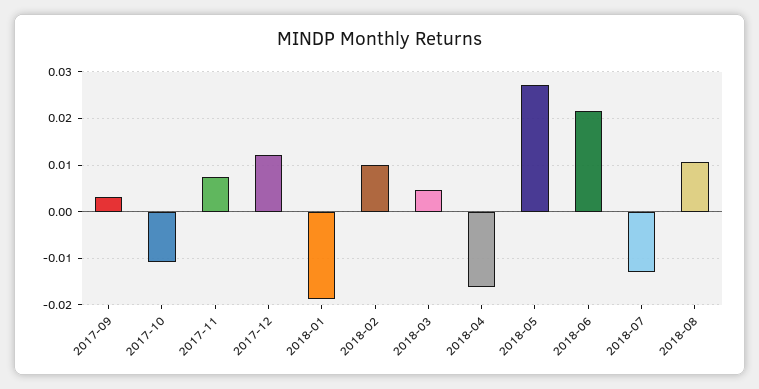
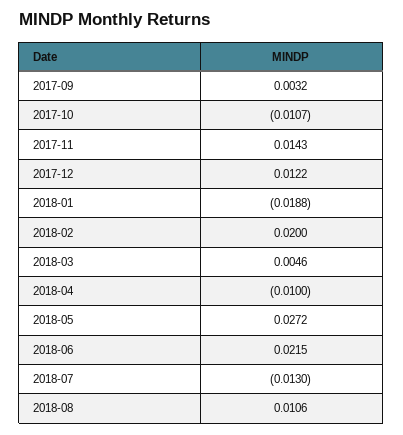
  {
    "2017-09": 0.0032,
    "2017-10": -0.0107,
-   "2017-11": 0.008,
+   "2017-11": 0.0143,
    "2017-12": 0.0122,
    "2018-01": -0.0188,
-   "2018-02": 0.01,
+   "2018-02": 0.02,
    "2018-03": 0.0046,
-   "2018-04": -0.016,
+   "2018-04": -0.01,
    "2018-05": 0.0272,
    "2018-06": 0.0215,
    "2018-07": -0.013,
    "2018-08": 0.0106
  }

